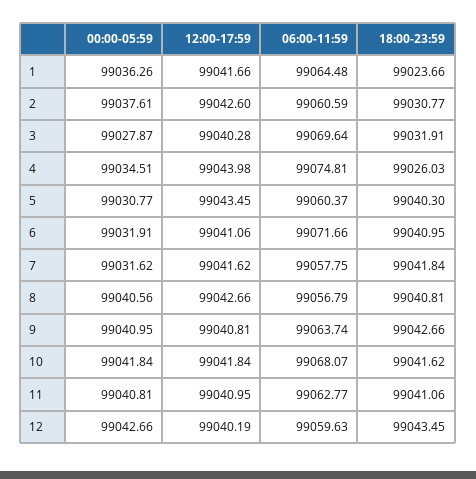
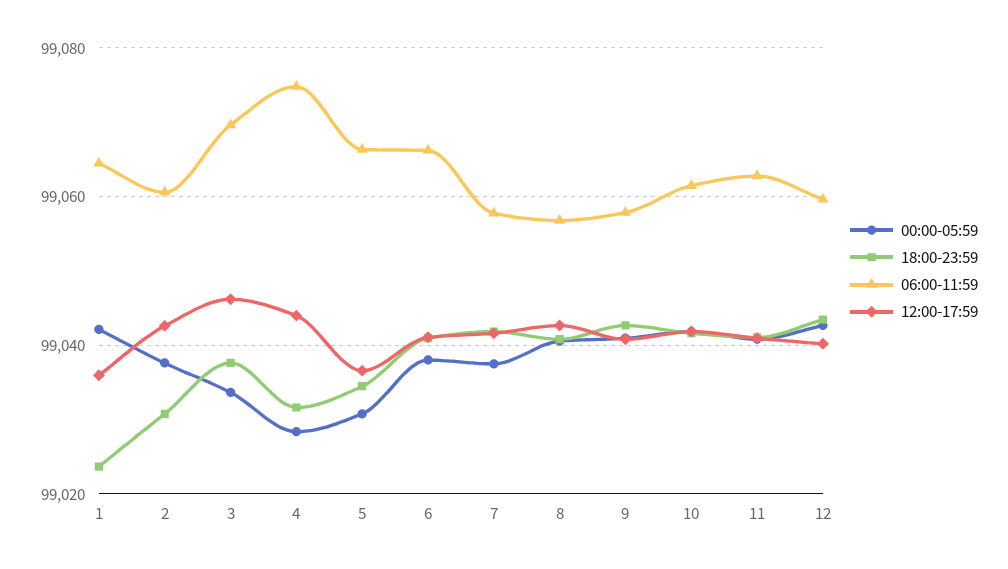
  {
    "00:00-05:59": {
-     "1": 99036.26,
+     "1": 99042,
      "2": 99037.61,
-     "3": 99027.87,
+     "3": 99034,
-     "4": 99034.51,
+     "4": 99028,
      "5": 99030.77,
-     "6": 99031.91,
+     "6": 99038,
-     "7": 99031.62,
+     "7": 99038,
      "8": 99040.56,
      "9": 99040.95,
      "10": 99041.84,
      "11": 99040.81,
      "12": 99042.66
    },
    "12:00-17:59": {
-     "1": 99041.66,
+     "1": 99036,
      "2": 99042.6,
-     "3": 99040.28,
+     "3": 99046,
      "4": 99043.98,
-     "5": 99043.45,
+     "5": 99036,
      "6": 99041.06,
      "7": 99041.62,
      "8": 99042.66,
      "9": 99040.81,
      "10": 99041.84,
      "11": 99040.95,
      "12": 99040.19
    },
    "06:00-11:59": {
      "1": 99064.48,
      "2": 99060.59,
      "3": 99069.64,
      "4": 99074.81,
-     "5": 99060.37,
+     "5": 99066,
-     "6": 99071.66,
+     "6": 99066,
      "7": 99057.75,
      "8": 99056.79,
-     "9": 99063.74,
+     "9": 99058,
-     "10": 99068.07,
+     "10": 99062,
      "11": 99062.77,
      "12": 99059.63
    },
    "18:00-23:59": {
      "1": 99023.66,
      "2": 99030.77,
-     "3": 99031.91,
+     "3": 99038,
-     "4": 99026.03,
+     "4": 99032,
-     "5": 99040.3,
+     "5": 99034,
      "6": 99040.95,
      "7": 99041.84,
      "8": 99040.81,
      "9": 99042.66,
      "10": 99041.62,
      "11": 99041.06,
      "12": 99043.45
    }
  }

